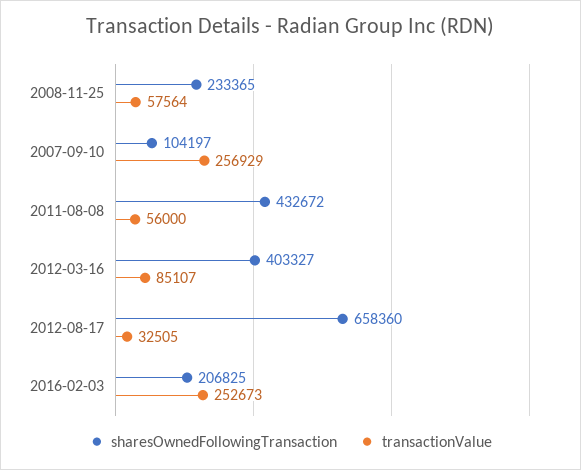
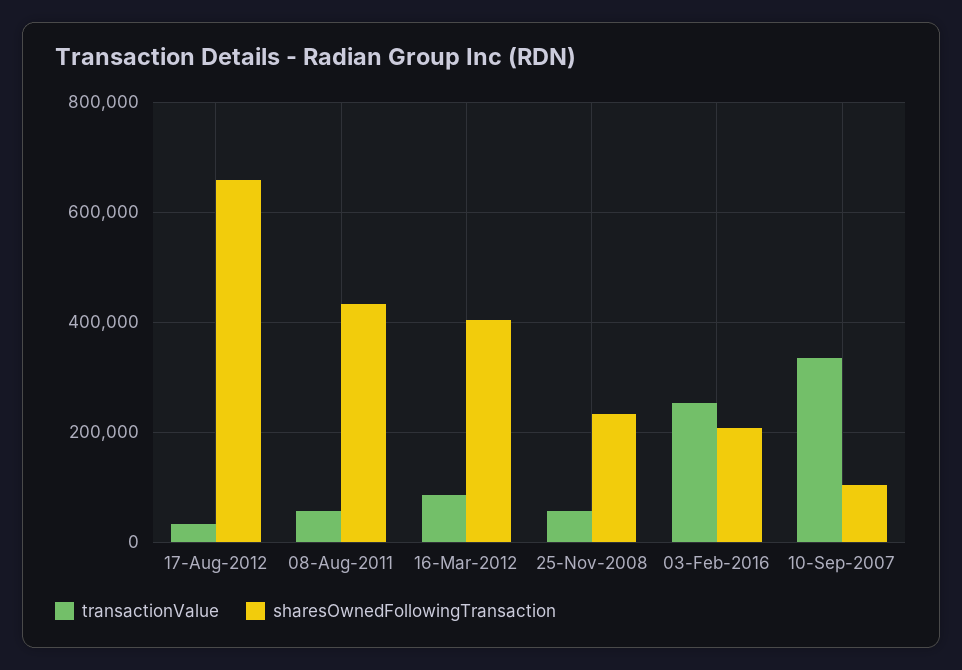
  {
    "sharesOwnedFollowingTransaction": {
      "2008-11-25": 233365,
      "2007-09-10": 104197,
      "2011-08-08": 432672,
      "2012-03-16": 403327,
      "2012-08-17": 658360,
      "2016-02-03": 206825
    },
    "transactionValue": {
      "2008-11-25": 57564,
-     "2007-09-10": 256929,
+     "2007-09-10": 340000,
      "2011-08-08": 56000,
      "2012-03-16": 85107,
      "2012-08-17": 32505,
      "2016-02-03": 252673
    }
  }

